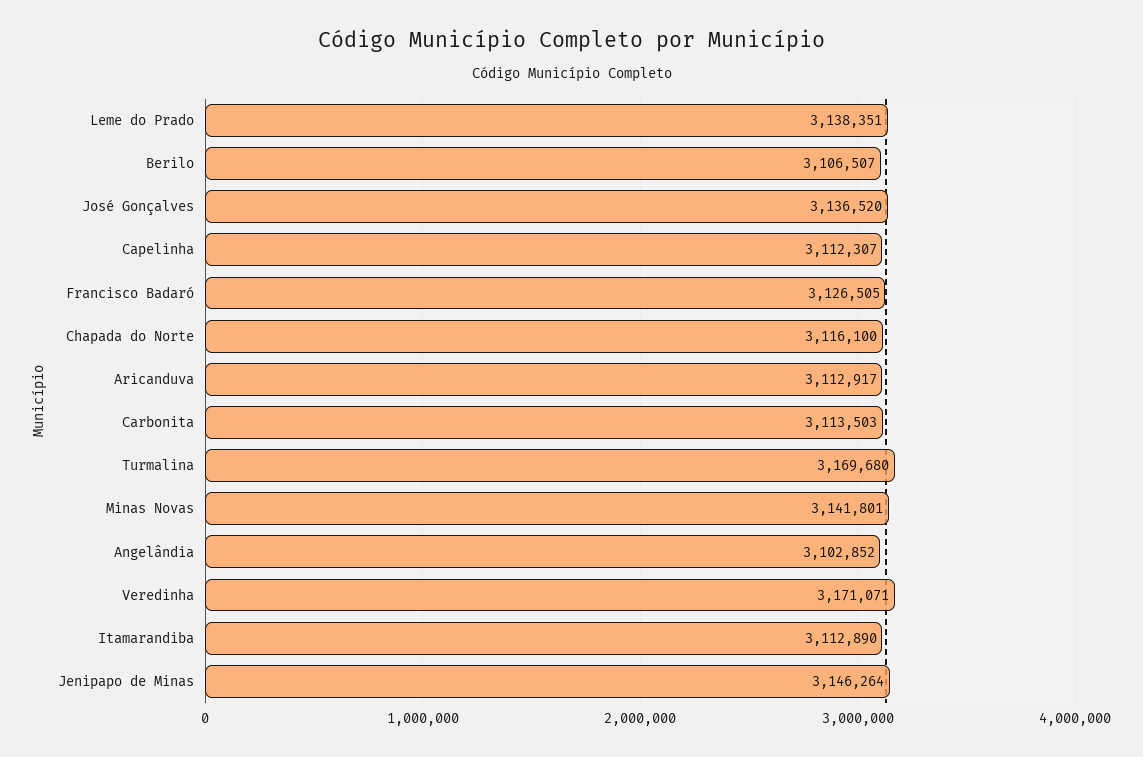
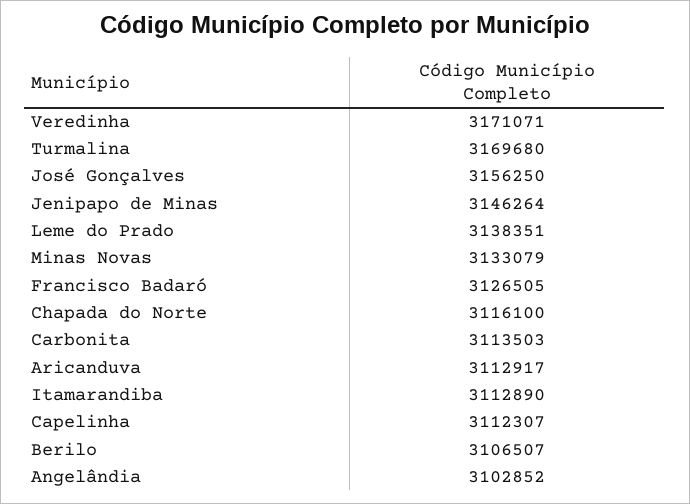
  {
    "Leme do Prado": 3138351,
    "Berilo": 3106507,
-   "José Gonçalves": 3136520,
+   "José Gonçalves": 3156250,
    "Capelinha": 3112307,
    "Francisco Badaró": 3126505,
    "Chapada do Norte": 3116100,
    "Aricanduva": 3112917,
    "Carbonita": 3113503,
    "Turmalina": 3169680,
-   "Minas Novas": 3141801,
+   "Minas Novas": 3133079,
    "Angelândia": 3102852,
    "Veredinha": 3171071,
    "Itamarandiba": 3112890,
    "Jenipapo de Minas": 3146264
  }

